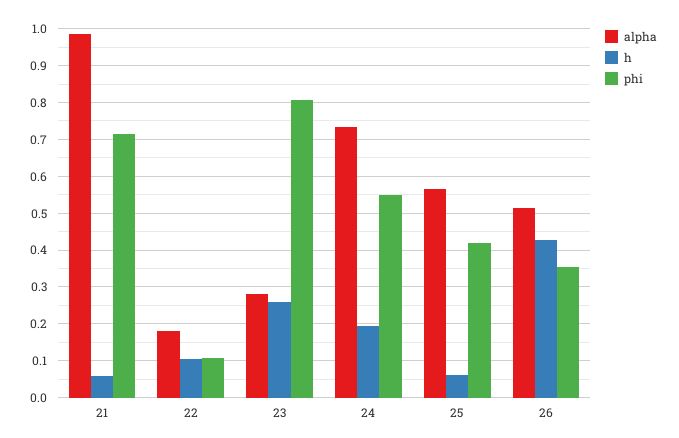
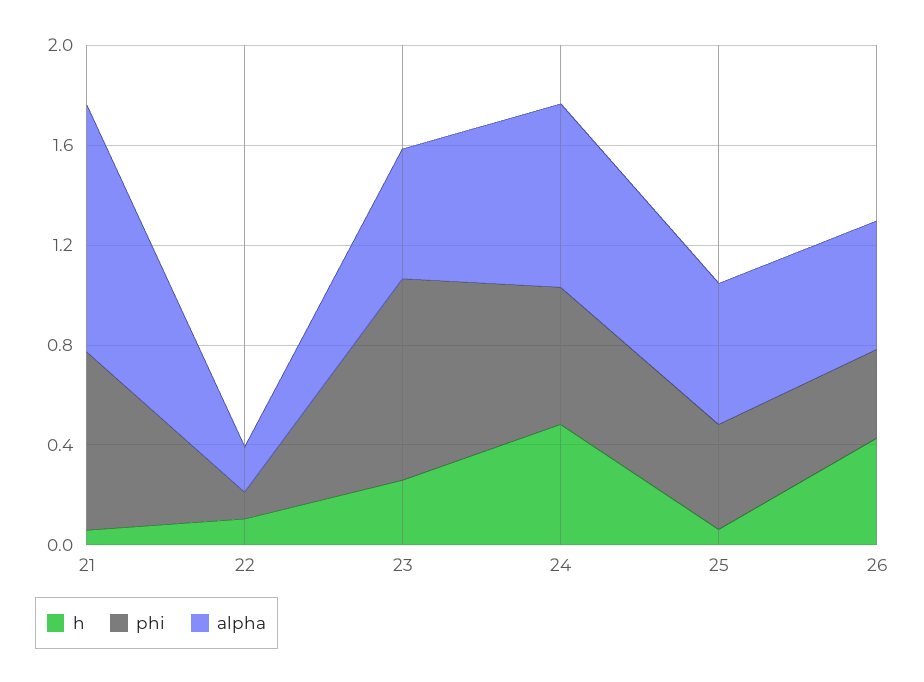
  {
    "alpha": {
      "21": 0.98,
      "22": 0.18,
-     "23": 0.28,
+     "23": 0.5,
      "24": 0.74,
      "25": 0.56,
      "26": 0.52
    },
    "h": {
      "21": 0.06,
      "22": 0.1,
      "23": 0.26,
-     "24": 0.2,
+     "24": 0.5,
      "25": 0.06,
      "26": 0.42
    },
    "phi": {
      "21": 0.72,
      "22": 0.1,
      "23": 0.8,
      "24": 0.54,
      "25": 0.42,
      "26": 0.36
    }
  }

